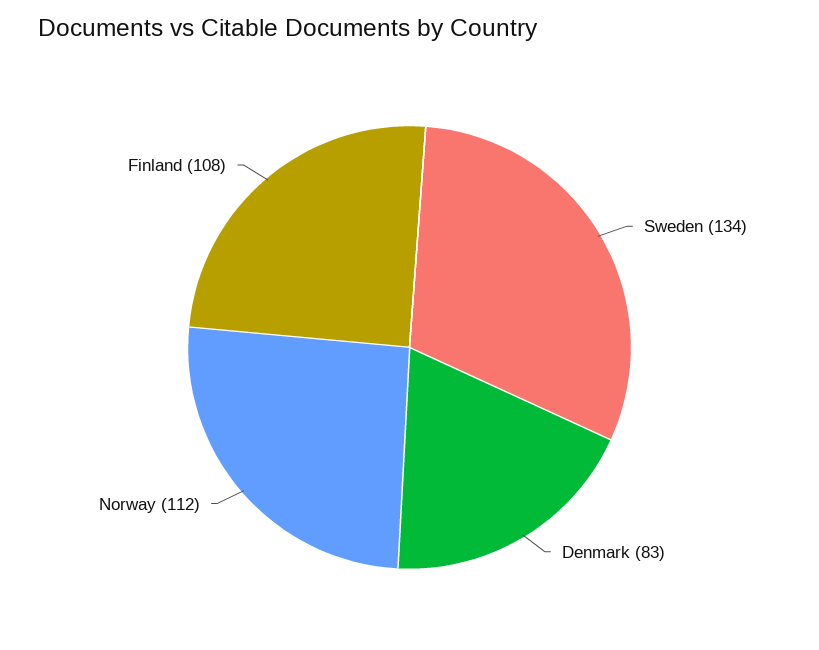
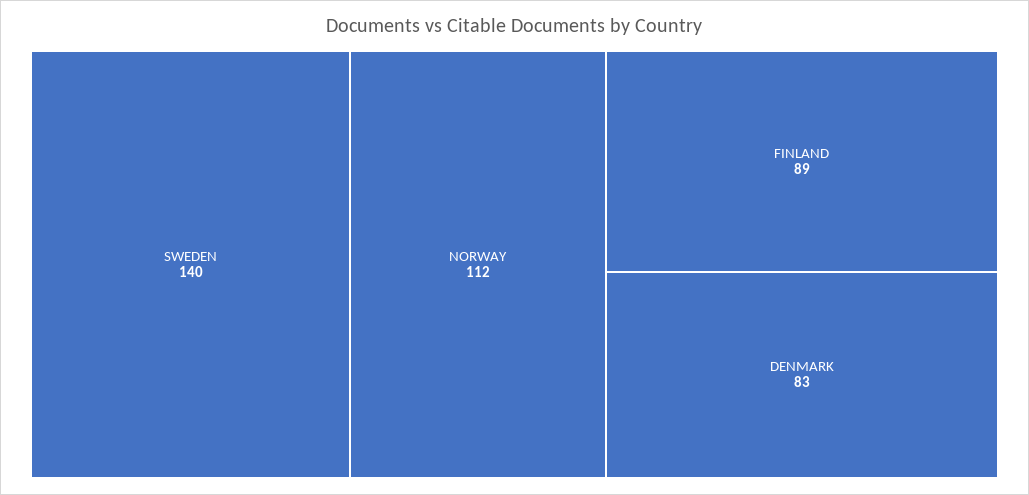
  {
-   "Sweden": 134,
+   "Sweden": 140,
    "Denmark": 83,
    "Norway": 112,
-   "Finland": 108
+   "Finland": 89
  }

